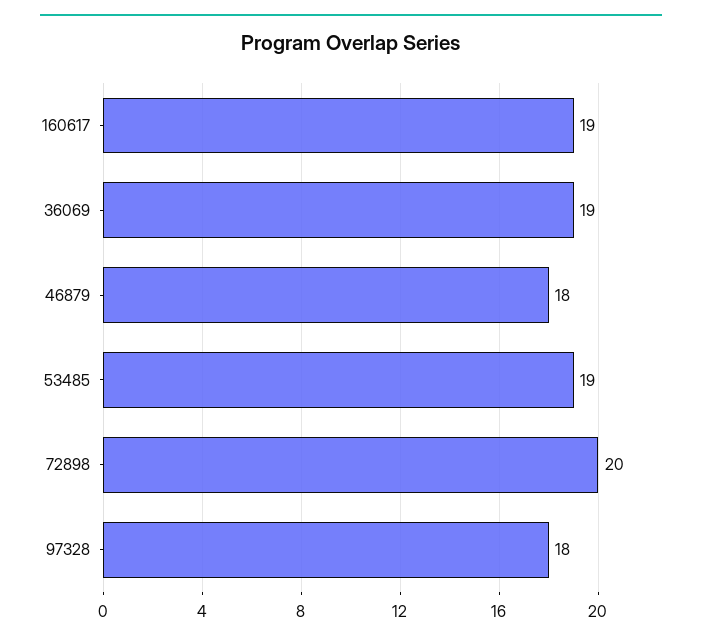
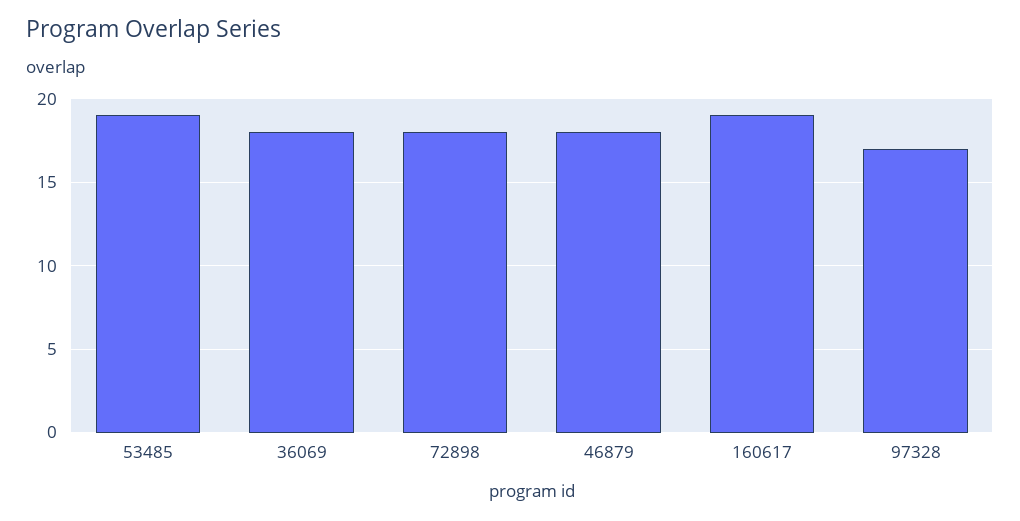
  {
    "160617": 19,
-   "36069": 19,
+   "36069": 18,
    "46879": 18,
    "53485": 19,
-   "72898": 20,
+   "72898": 18,
-   "97328": 18
+   "97328": 17
  }

